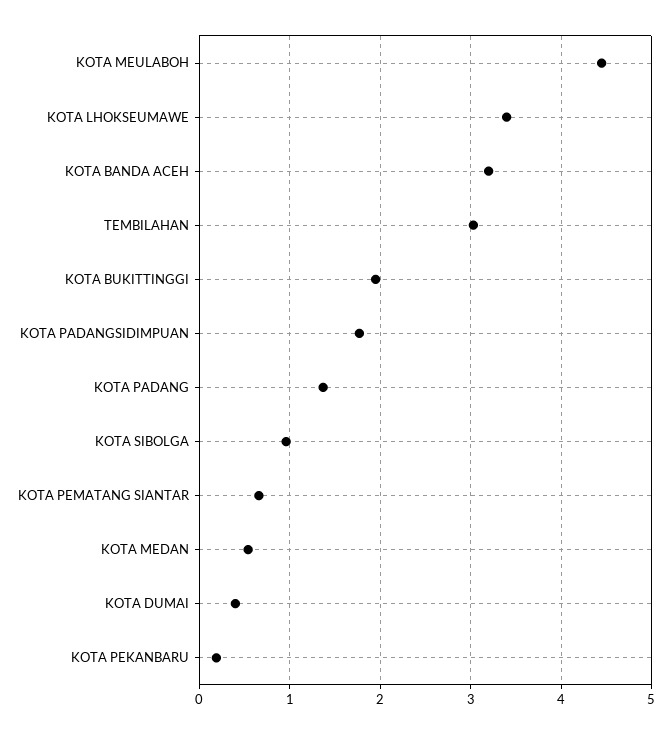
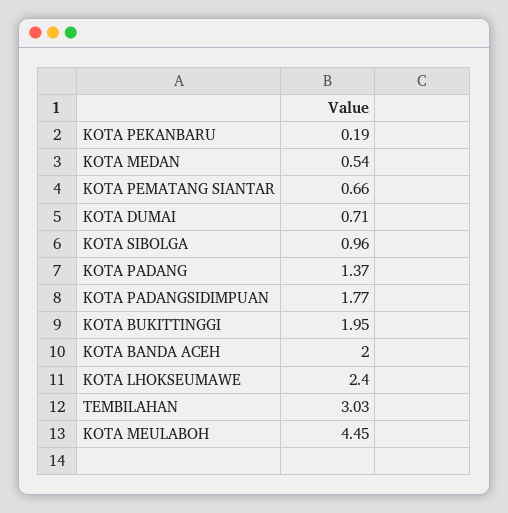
  {
    "KOTA MEULABOH": 4.45,
-   "KOTA LHOKSEUMAWE": 3.4,
+   "KOTA LHOKSEUMAWE": 2.4,
-   "KOTA BANDA ACEH": 3.2,
+   "KOTA BANDA ACEH": 2,
    "TEMBILAHAN": 3.03,
    "KOTA BUKITTINGGI": 1.95,
    "KOTA PADANGSIDIMPUAN": 1.77,
    "KOTA PADANG": 1.37,
    "KOTA SIBOLGA": 0.96,
    "KOTA PEMATANG SIANTAR": 0.66,
    "KOTA MEDAN": 0.54,
-   "KOTA DUMAI": 0.4,
+   "KOTA DUMAI": 0.71,
    "KOTA PEKANBARU": 0.19
  }

